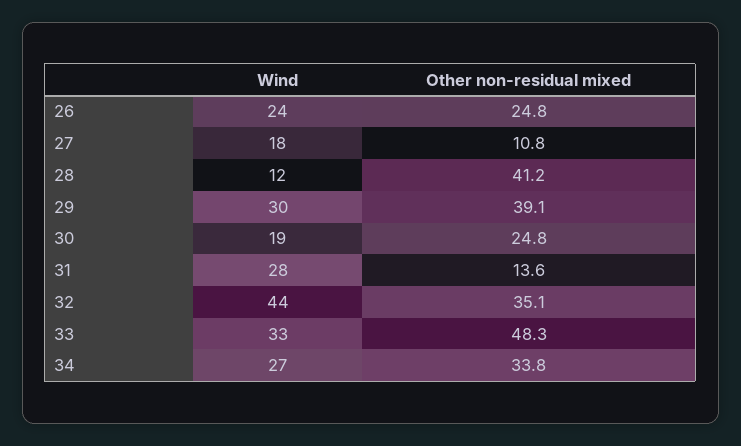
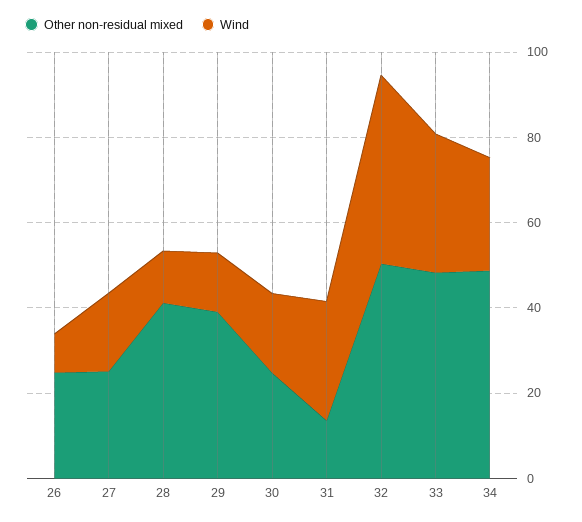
  {
    "Wind": {
-     "26": 24,
+     "26": 10,
      "27": 18,
      "28": 12,
-     "29": 30,
+     "29": 15,
      "30": 19,
      "31": 28,
      "32": 44,
      "33": 33,
      "34": 27
    },
    "Other non-residual mixed": {
      "26": 24.8,
-     "27": 10.8,
+     "27": 25,
      "28": 41.2,
      "29": 39.1,
      "30": 24.8,
      "31": 13.6,
-     "32": 35.1,
+     "32": 50,
      "33": 48.3,
-     "34": 33.8
+     "34": 50
    }
  }

